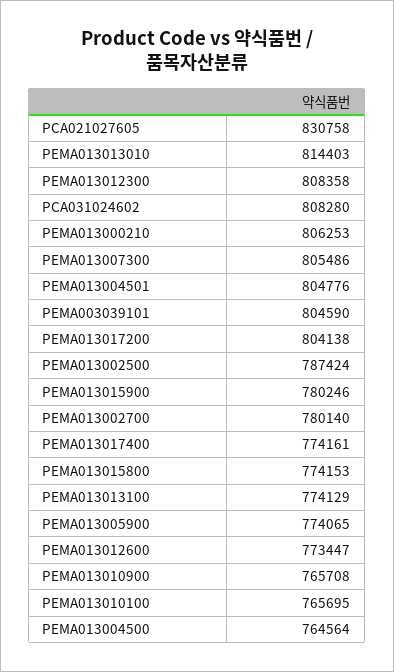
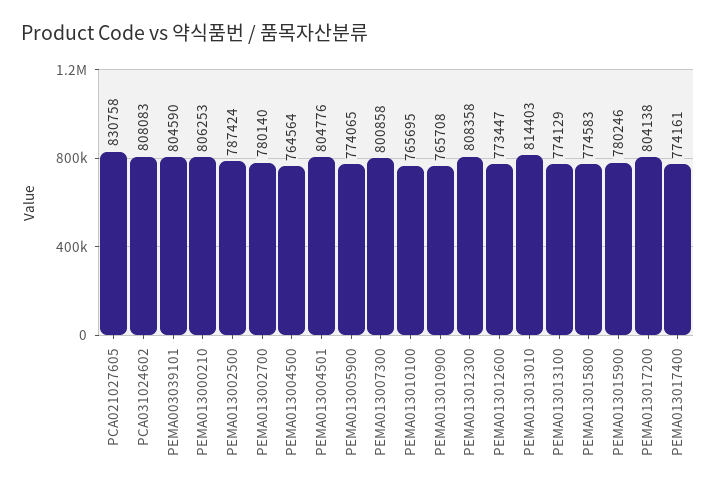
  {
    "PCA021027605": 830758,
    "PEMA013013010": 814403,
    "PEMA013012300": 808358,
-   "PCA031024602": 808280,
+   "PCA031024602": 808083,
    "PEMA013000210": 806253,
-   "PEMA013007300": 805486,
+   "PEMA013007300": 800858,
    "PEMA013004501": 804776,
    "PEMA003039101": 804590,
    "PEMA013017200": 804138,
    "PEMA013002500": 787424,
    "PEMA013015900": 780246,
    "PEMA013002700": 780140,
    "PEMA013017400": 774161,
-   "PEMA013015800": 774153,
+   "PEMA013015800": 774583,
    "PEMA013013100": 774129,
    "PEMA013005900": 774065,
    "PEMA013012600": 773447,
    "PEMA013010900": 765708,
    "PEMA013010100": 765695,
    "PEMA013004500": 764564
  }

